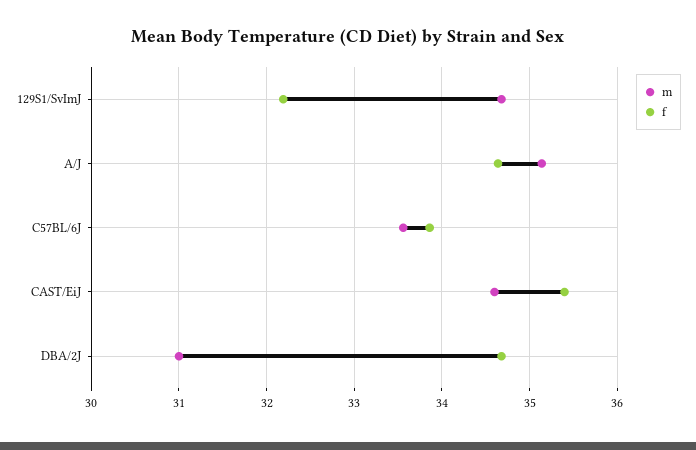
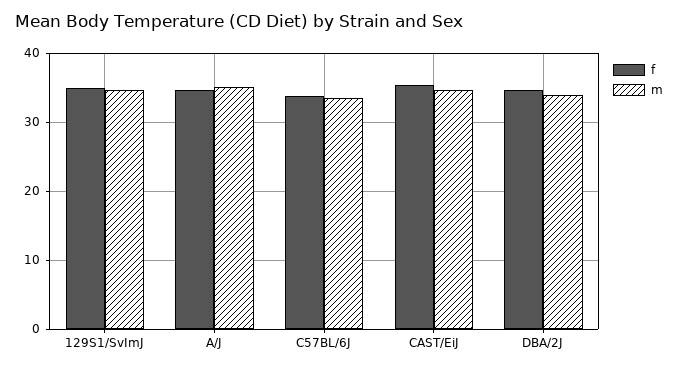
  {
    "m": {
      "129S1/SvImJ": 34.7,
      "A/J": 35.1,
      "C57BL/6J": 33.6,
      "CAST/EiJ": 34.6,
-     "DBA/2J": 31
+     "DBA/2J": 34
    },
    "f": {
-     "129S1/SvImJ": 32.2,
+     "129S1/SvImJ": 35,
      "A/J": 34.6,
      "C57BL/6J": 33.9,
      "CAST/EiJ": 35.4,
      "DBA/2J": 34.7
    }
  }

